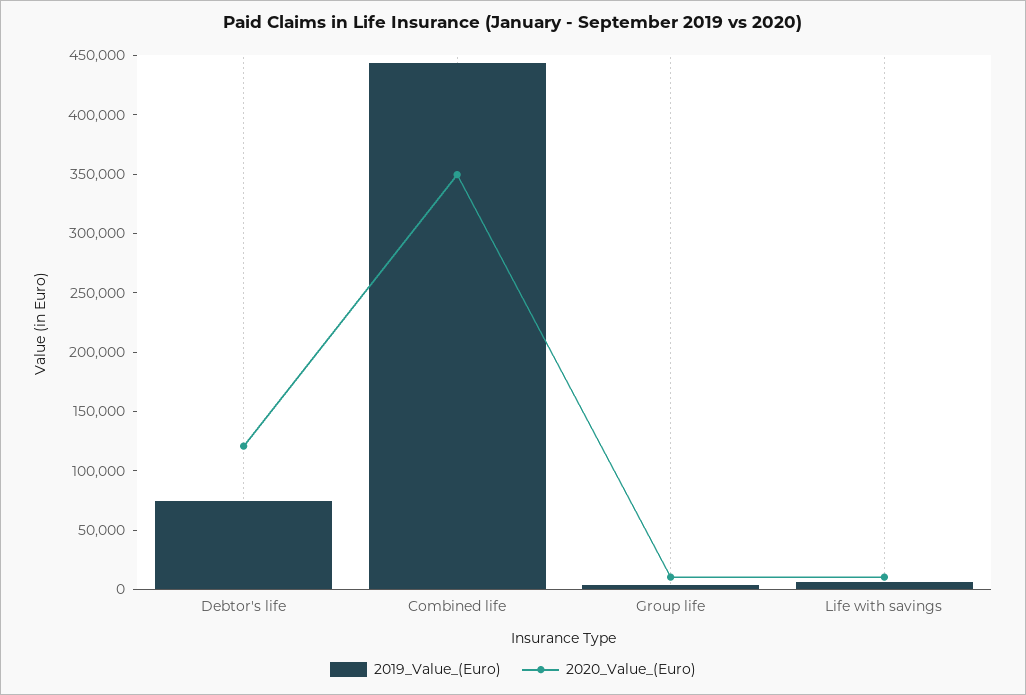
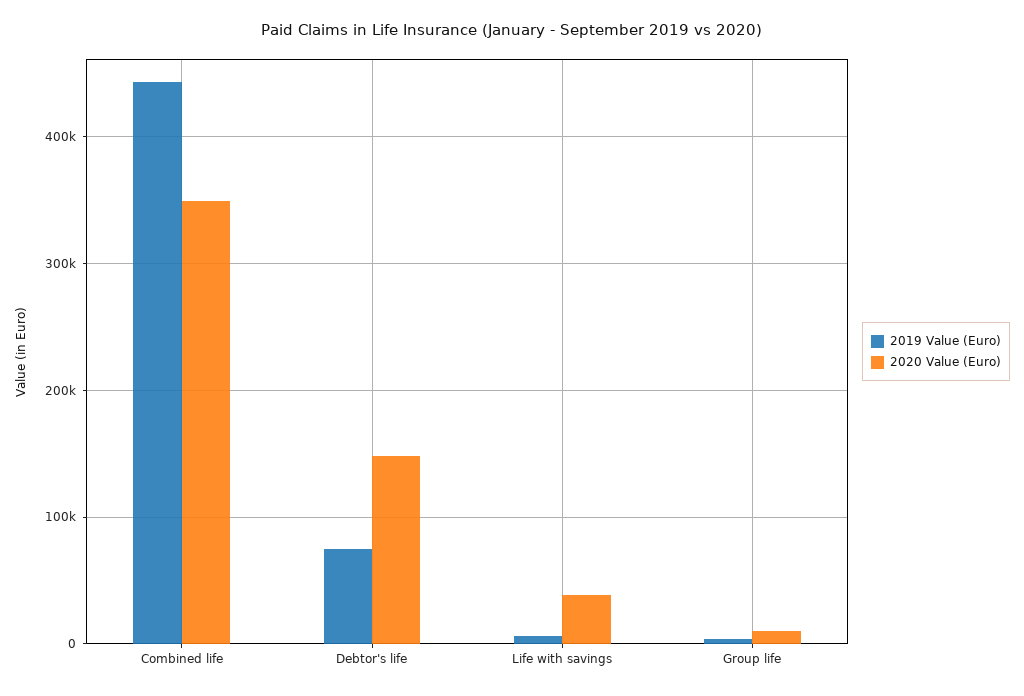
  {
    "2019_Value_(Euro)": {
      "Debtor's life": 70000,
      "Combined life": 440000,
      "Group life": 0,
      "Life with savings": 10000
    },
    "2020_Value_(Euro)": {
-     "Debtor's life": 120000,
+     "Debtor's life": 150000,
      "Combined life": 350000,
      "Group life": 10000,
-     "Life with savings": 10000
+     "Life with savings": 40000
    }
  }

